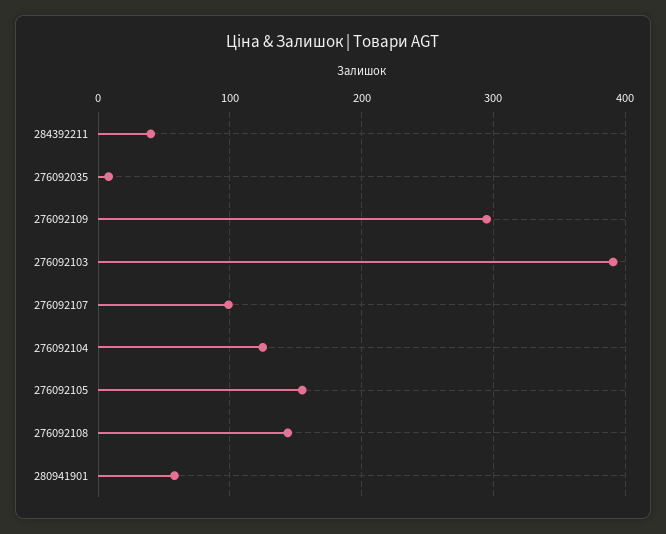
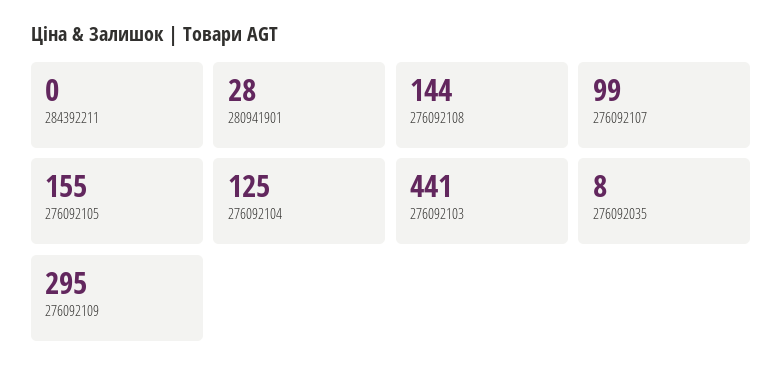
  {
-   "284392211": 40,
+   "284392211": 0,
    "276092035": 8,
    "276092109": 295,
-   "276092103": 390,
+   "276092103": 441,
    "276092107": 99,
    "276092104": 125,
    "276092105": 155,
    "276092108": 144,
-   "280941901": 60
+   "280941901": 28
  }

